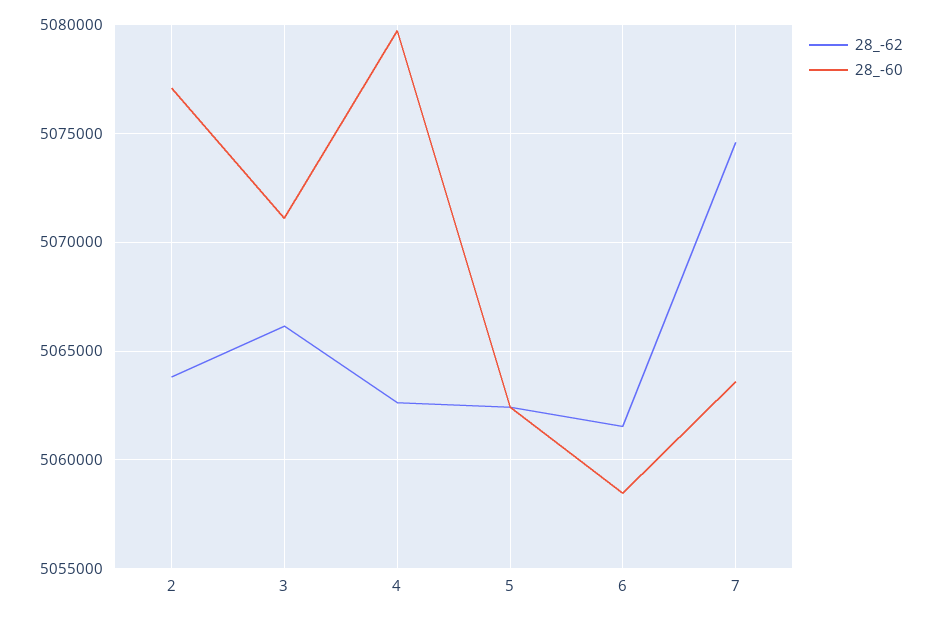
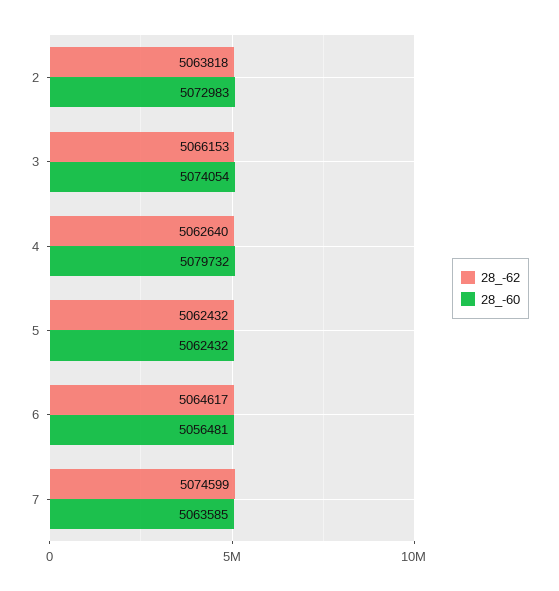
  {
    "28_-62": {
      "2": 5063818,
      "3": 5066153,
      "4": 5062640,
      "5": 5062432,
-     "6": 5061500,
+     "6": 5064617,
      "7": 5074599
    },
    "28_-60": {
-     "2": 5077000,
+     "2": 5072983,
-     "3": 5071000,
+     "3": 5074054,
      "4": 5079732,
      "5": 5062432,
-     "6": 5058500,
+     "6": 5056481,
      "7": 5063585
    }
  }

